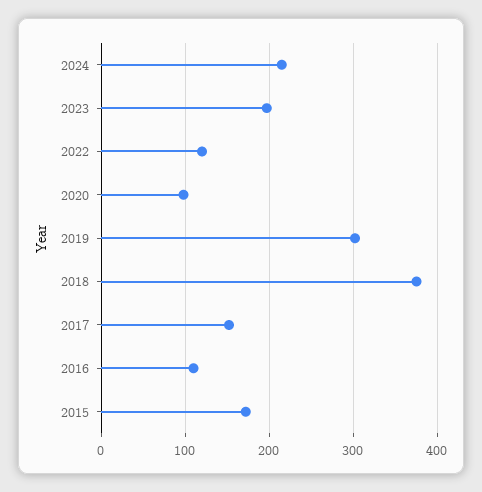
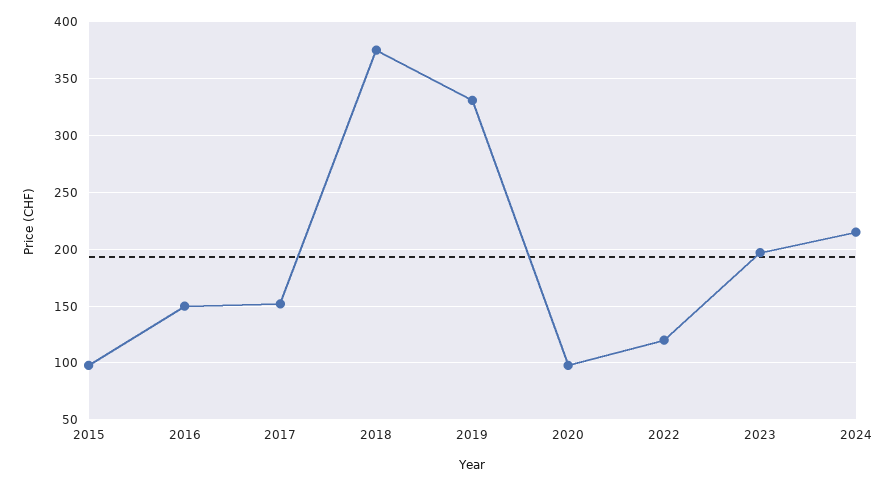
  {
    "2024": 220,
    "2023": 200,
    "2022": 120,
    "2020": 100,
-   "2019": 300,
+   "2019": 330,
    "2018": 380,
    "2017": 150,
-   "2016": 110,
+   "2016": 150,
-   "2015": 170
+   "2015": 100
  }

